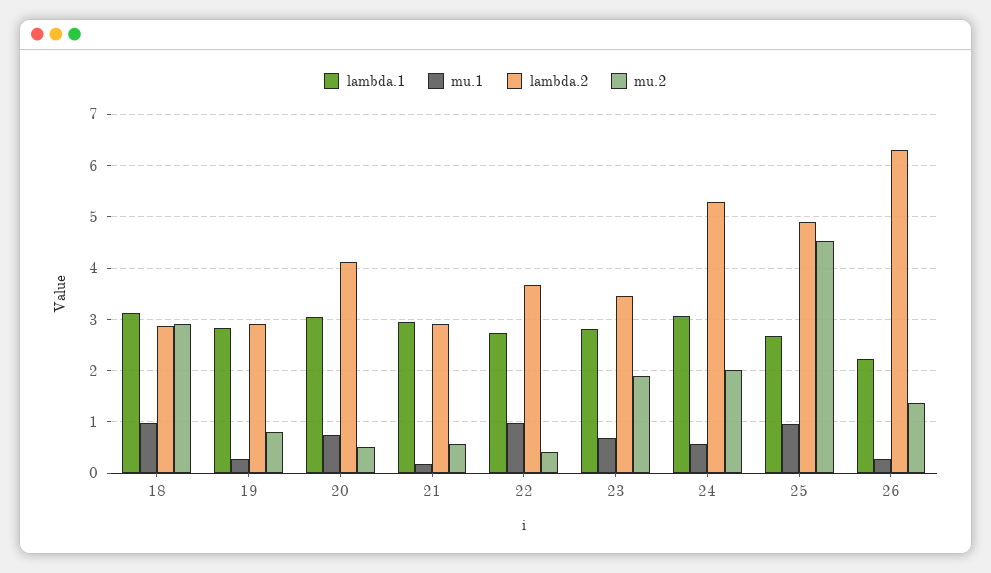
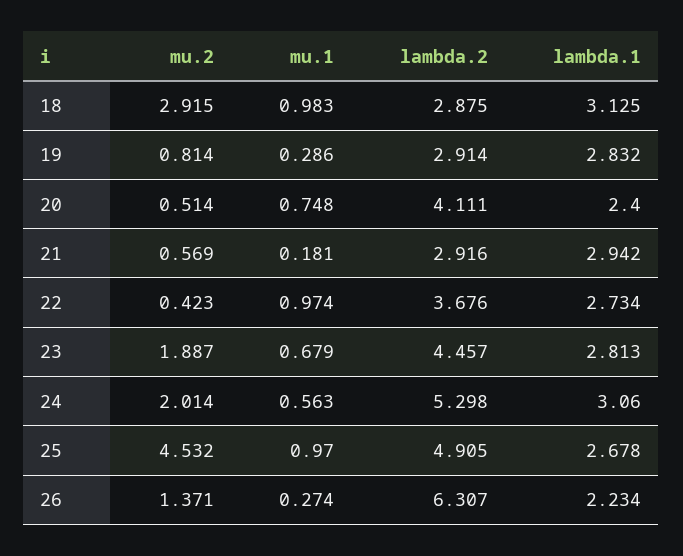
  {
    "lambda.1": {
      "18": 3.125,
      "19": 2.832,
-     "20": 3,
+     "20": 2.4,
      "21": 2.942,
      "22": 2.734,
      "23": 2.813,
      "24": 3.06,
      "25": 2.678,
      "26": 2.234
    },
    "mu.1": {
      "18": 0.983,
      "19": 0.286,
      "20": 0.748,
      "21": 0.181,
      "22": 0.974,
      "23": 0.679,
      "24": 0.563,
      "25": 0.97,
      "26": 0.274
    },
    "lambda.2": {
      "18": 2.875,
      "19": 2.914,
      "20": 4.111,
      "21": 2.916,
      "22": 3.676,
-     "23": 3.4,
+     "23": 4.457,
      "24": 5.298,
      "25": 4.905,
      "26": 6.307
    },
    "mu.2": {
      "18": 2.915,
      "19": 0.814,
      "20": 0.514,
      "21": 0.569,
      "22": 0.423,
      "23": 1.887,
      "24": 2.014,
      "25": 4.532,
      "26": 1.371
    }
  }

